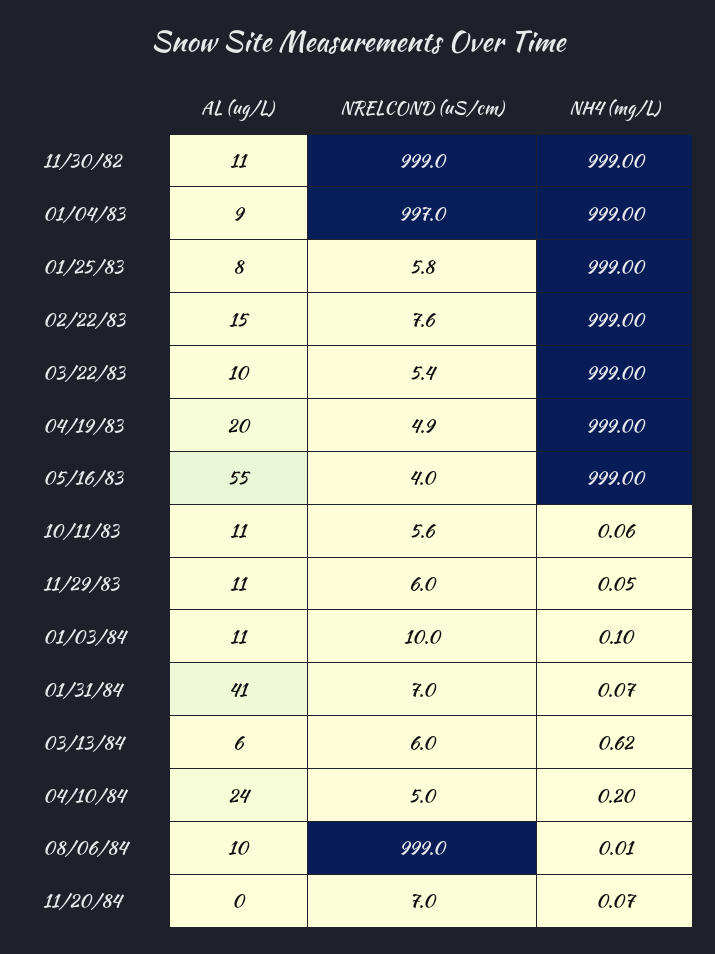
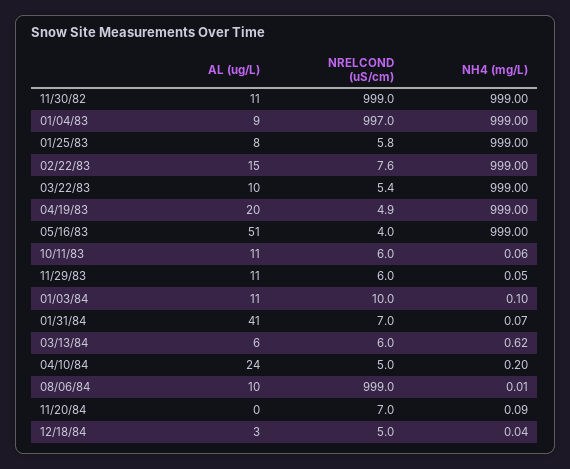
  {
    "AL (ug/L)": {
      "11/30/82": 11,
      "01/04/83": 9,
      "01/25/83": 8,
      "02/22/83": 15,
      "03/22/83": 10,
      "04/19/83": 20,
-     "05/16/83": 55,
+     "05/16/83": 51,
      "10/11/83": 11,
      "11/29/83": 11,
      "01/03/84": 11,
      "01/31/84": 41,
      "03/13/84": 6,
      "04/10/84": 24,
      "08/06/84": 10,
-     "11/20/84": 0
+     "11/20/84": 0,
+     "12/18/84": 3
    },
    "NRELCOND (uS/cm)": {
      "11/30/82": 999,
      "01/04/83": 997,
      "01/25/83": 5.8,
      "02/22/83": 7.6,
      "03/22/83": 5.4,
      "04/19/83": 4.9,
      "05/16/83": 4,
-     "10/11/83": 5.6,
+     "10/11/83": 6,
      "11/29/83": 6,
      "01/03/84": 10,
      "01/31/84": 7,
      "03/13/84": 6,
      "04/10/84": 5,
      "08/06/84": 999,
-     "11/20/84": 7
+     "11/20/84": 7,
+     "12/18/84": 5
    },
    "NH4 (mg/L)": {
      "11/30/82": 999,
      "01/04/83": 999,
      "01/25/83": 999,
      "02/22/83": 999,
      "03/22/83": 999,
      "04/19/83": 999,
      "05/16/83": 999,
      "10/11/83": 0.06,
      "11/29/83": 0.05,
      "01/03/84": 0.1,
      "01/31/84": 0.07,
      "03/13/84": 0.62,
      "04/10/84": 0.2,
      "08/06/84": 0.01,
-     "11/20/84": 0.07
+     "11/20/84": 0.09,
+     "12/18/84": 0.04
    }
  }

